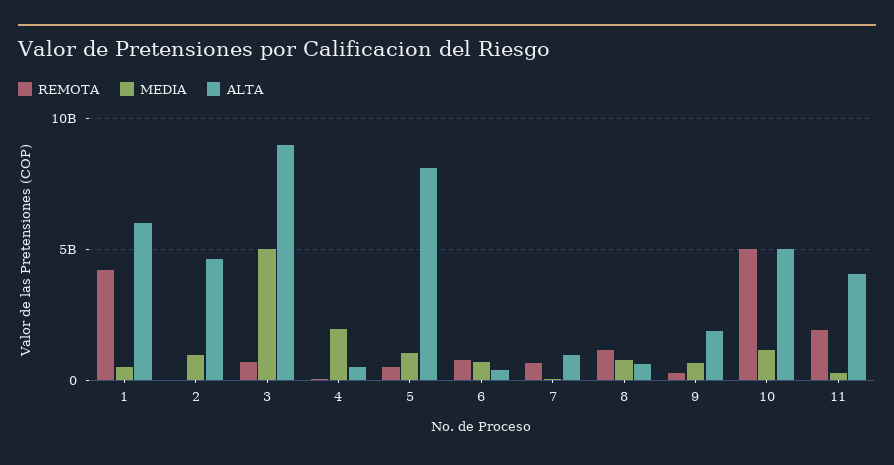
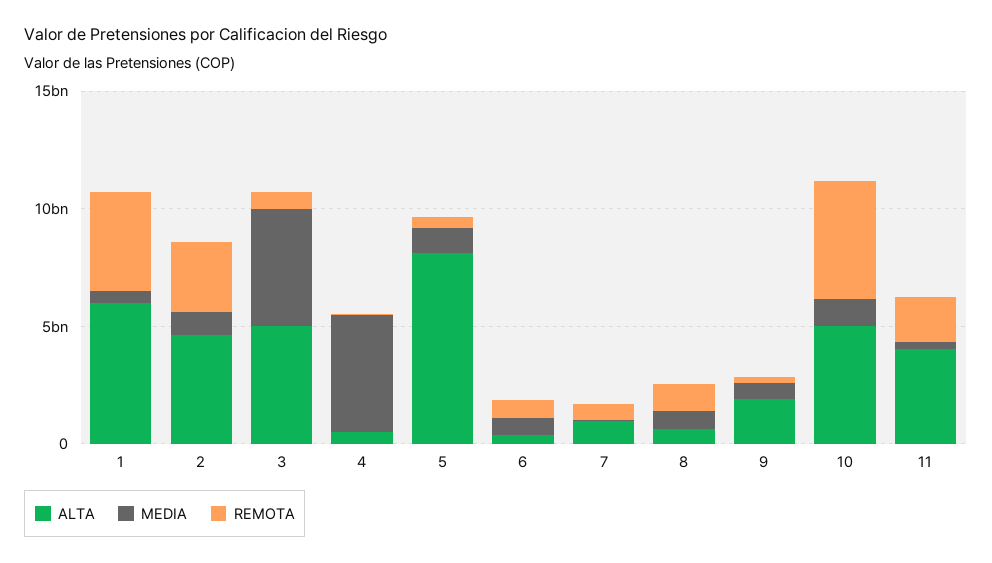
  {
    "REMOTA": {
      "1": 4000000000,
-     "2": 0,
+     "2": 3000000000,
      "3": 500000000,
      "4": 0,
      "5": 500000000,
      "6": 1000000000,
      "7": 500000000,
      "8": 1000000000,
      "9": 500000000,
      "10": 5000000000,
      "11": 2000000000
    },
    "MEDIA": {
      "1": 500000000,
      "2": 1000000000,
      "3": 5000000000,
-     "4": 2000000000,
+     "4": 5000000000,
      "5": 1000000000,
      "6": 500000000,
      "7": 0,
      "8": 1000000000,
      "9": 500000000,
      "10": 1000000000,
      "11": 500000000
    },
    "ALTA": {
      "1": 6000000000,
      "2": 4500000000,
-     "3": 9000000000,
+     "3": 5000000000,
      "4": 500000000,
      "5": 8000000000,
      "6": 500000000,
      "7": 1000000000,
      "8": 500000000,
      "9": 2000000000,
      "10": 5000000000,
      "11": 4000000000
    }
  }

